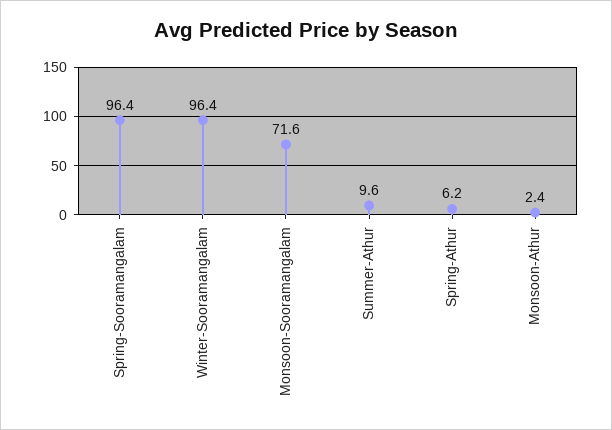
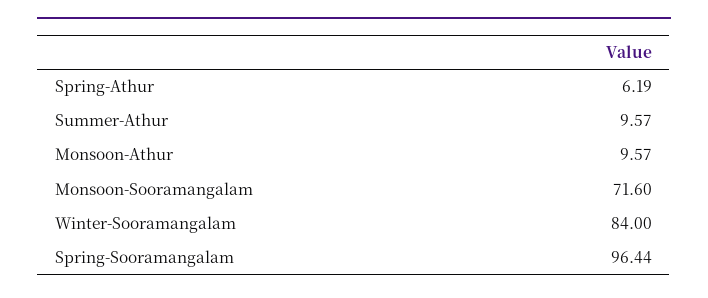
  {
    "Spring-Sooramangalam": 96.44,
-   "Winter-Sooramangalam": 96.4,
+   "Winter-Sooramangalam": 84,
    "Monsoon-Sooramangalam": 71.6,
    "Summer-Athur": 9.57,
    "Spring-Athur": 6.19,
-   "Monsoon-Athur": 2.4
+   "Monsoon-Athur": 9.57
  }

